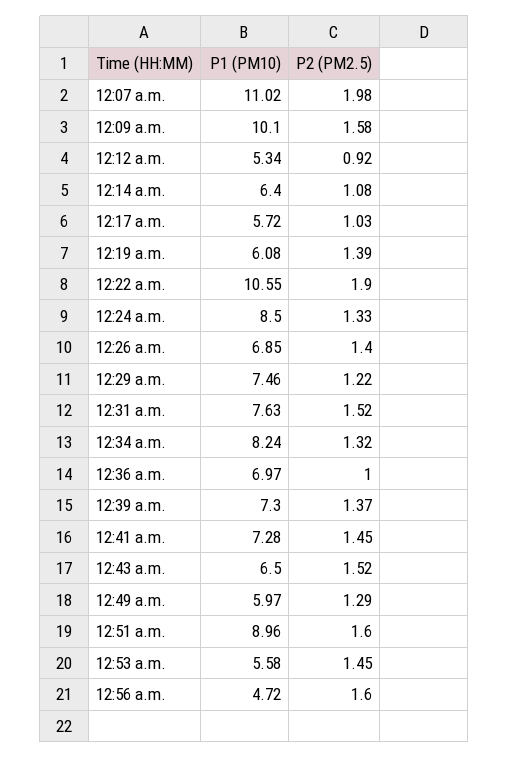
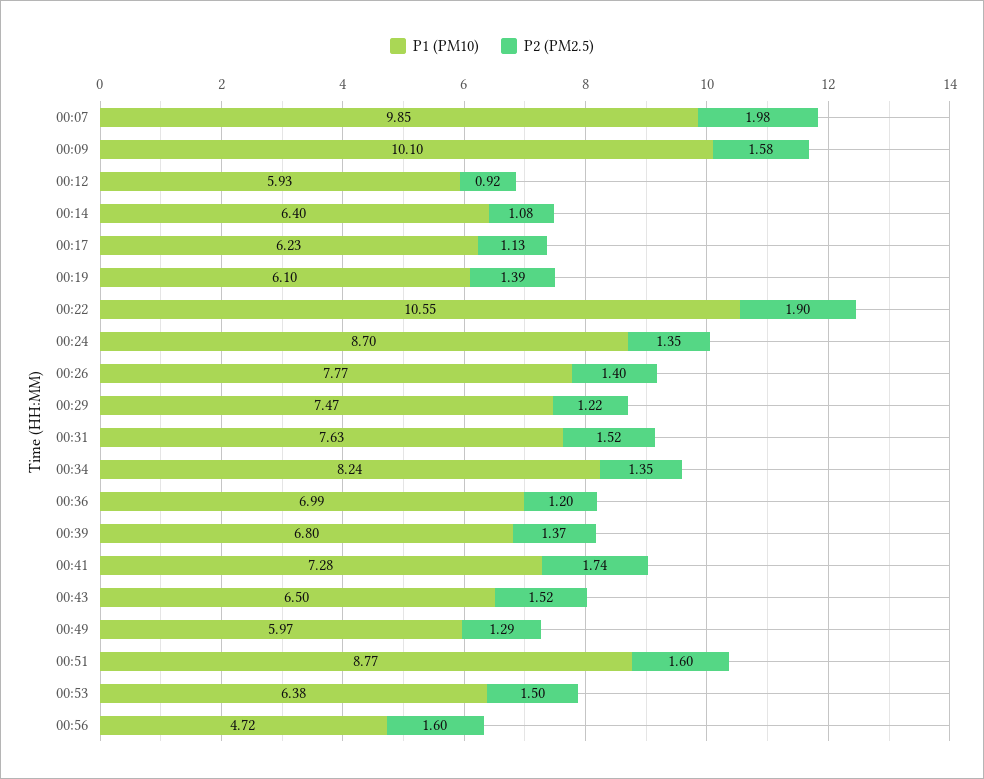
  {
    "P1 (PM10)": {
-     "12:07 a.m.": 11.02,
+     "12:07 a.m.": 9.85,
      "12:09 a.m.": 10.1,
-     "12:12 a.m.": 5.34,
+     "12:12 a.m.": 5.93,
      "12:14 a.m.": 6.4,
-     "12:17 a.m.": 5.72,
+     "12:17 a.m.": 6.23,
-     "12:19 a.m.": 6.08,
+     "12:19 a.m.": 6.1,
      "12:22 a.m.": 10.55,
-     "12:24 a.m.": 8.5,
+     "12:24 a.m.": 8.7,
-     "12:26 a.m.": 6.85,
+     "12:26 a.m.": 7.77,
-     "12:29 a.m.": 7.46,
+     "12:29 a.m.": 7.47,
      "12:31 a.m.": 7.63,
      "12:34 a.m.": 8.24,
-     "12:36 a.m.": 6.97,
+     "12:36 a.m.": 6.99,
-     "12:39 a.m.": 7.3,
+     "12:39 a.m.": 6.8,
      "12:41 a.m.": 7.28,
      "12:43 a.m.": 6.5,
      "12:49 a.m.": 5.97,
-     "12:51 a.m.": 8.96,
+     "12:51 a.m.": 8.77,
-     "12:53 a.m.": 5.58,
+     "12:53 a.m.": 6.38,
      "12:56 a.m.": 4.72
    },
    "P2 (PM2.5)": {
      "12:07 a.m.": 1.98,
      "12:09 a.m.": 1.58,
      "12:12 a.m.": 0.92,
      "12:14 a.m.": 1.08,
-     "12:17 a.m.": 1.03,
+     "12:17 a.m.": 1.13,
      "12:19 a.m.": 1.39,
      "12:22 a.m.": 1.9,
-     "12:24 a.m.": 1.33,
+     "12:24 a.m.": 1.35,
      "12:26 a.m.": 1.4,
      "12:29 a.m.": 1.22,
      "12:31 a.m.": 1.52,
-     "12:34 a.m.": 1.32,
+     "12:34 a.m.": 1.35,
-     "12:36 a.m.": 1,
+     "12:36 a.m.": 1.2,
      "12:39 a.m.": 1.37,
-     "12:41 a.m.": 1.45,
+     "12:41 a.m.": 1.74,
      "12:43 a.m.": 1.52,
      "12:49 a.m.": 1.29,
      "12:51 a.m.": 1.6,
-     "12:53 a.m.": 1.45,
+     "12:53 a.m.": 1.5,
      "12:56 a.m.": 1.6
    }
  }

